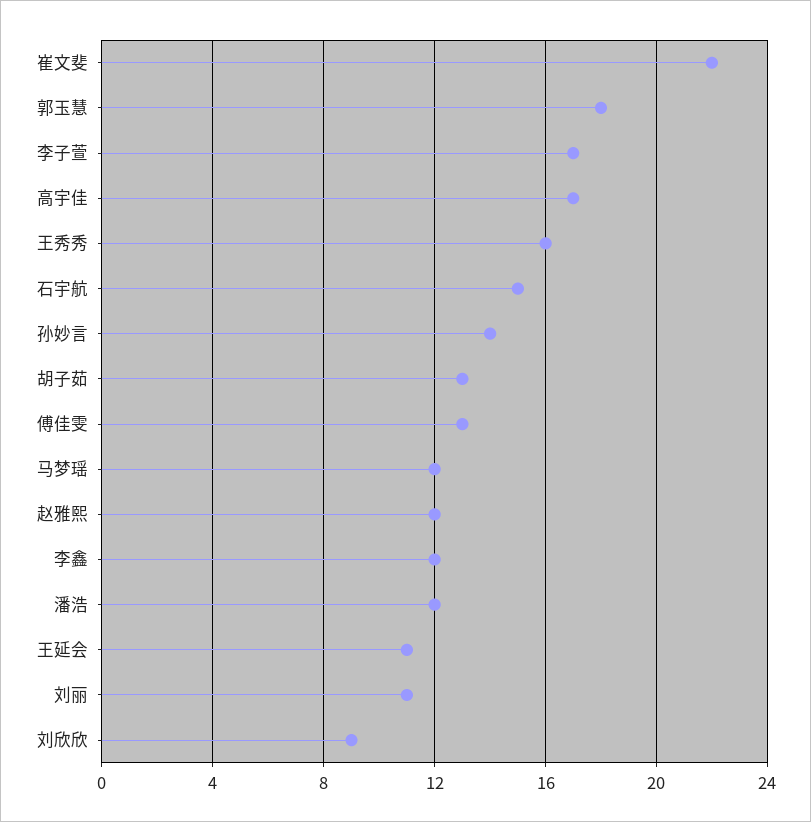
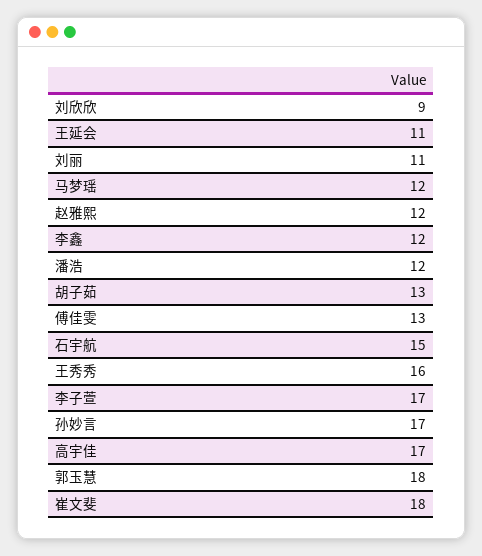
  {
-   "崔文斐": 22,
+   "崔文斐": 18,
    "郭玉慧": 18,
    "李子萱": 17,
    "高宇佳": 17,
    "王秀秀": 16,
    "石宇航": 15,
-   "孙妙言": 14,
+   "孙妙言": 17,
    "胡子茹": 13,
    "傅佳雯": 13,
    "马梦瑶": 12,
    "赵雅熙": 12,
    "李鑫": 12,
    "潘浩": 12,
    "王延会": 11,
    "刘丽": 11,
    "刘欣欣": 9
  }

